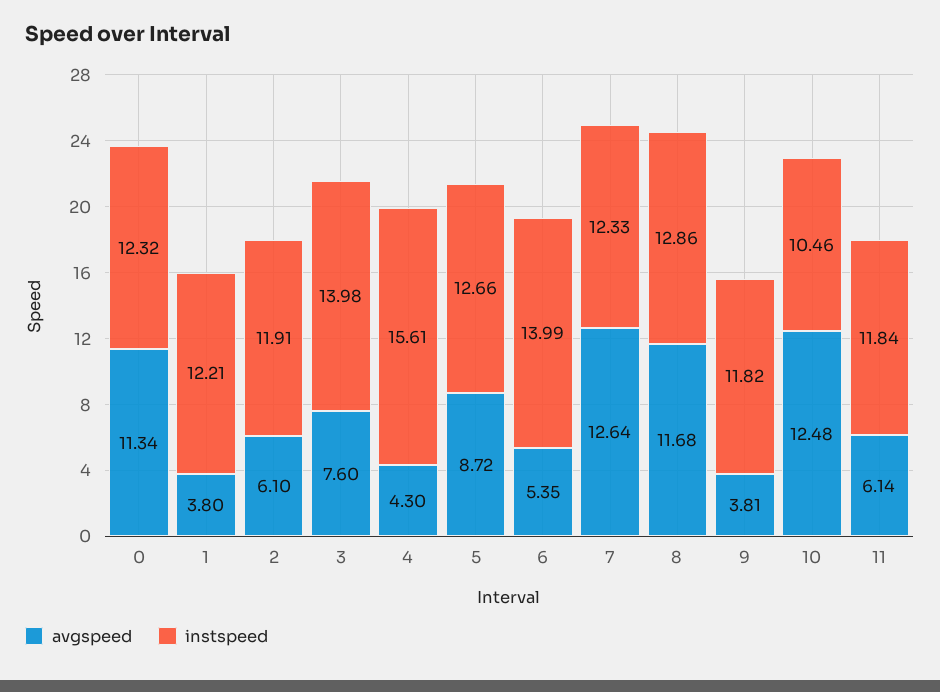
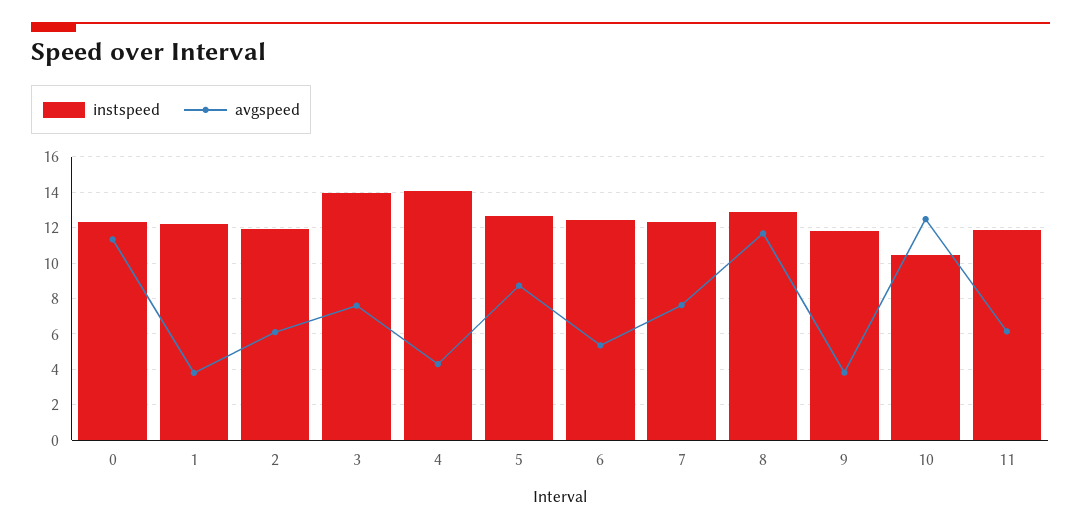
  {
    "avgspeed": {
      "0": 11.34,
      "1": 3.8,
      "2": 6.1,
      "3": 7.6,
      "4": 4.3,
      "5": 8.72,
      "6": 5.35,
-     "7": 12.64,
+     "7": 7.5,
      "8": 11.68,
      "9": 3.81,
      "10": 12.48,
      "11": 6.14
    },
    "instspeed": {
      "0": 12.32,
      "1": 12.21,
      "2": 11.91,
      "3": 13.98,
-     "4": 15.61,
+     "4": 14,
      "5": 12.66,
-     "6": 13.99,
+     "6": 12.5,
      "7": 12.33,
      "8": 12.86,
      "9": 11.82,
      "10": 10.46,
      "11": 11.84
    }
  }

